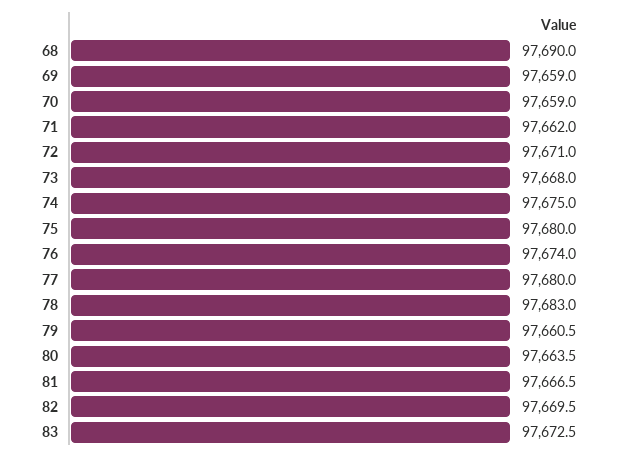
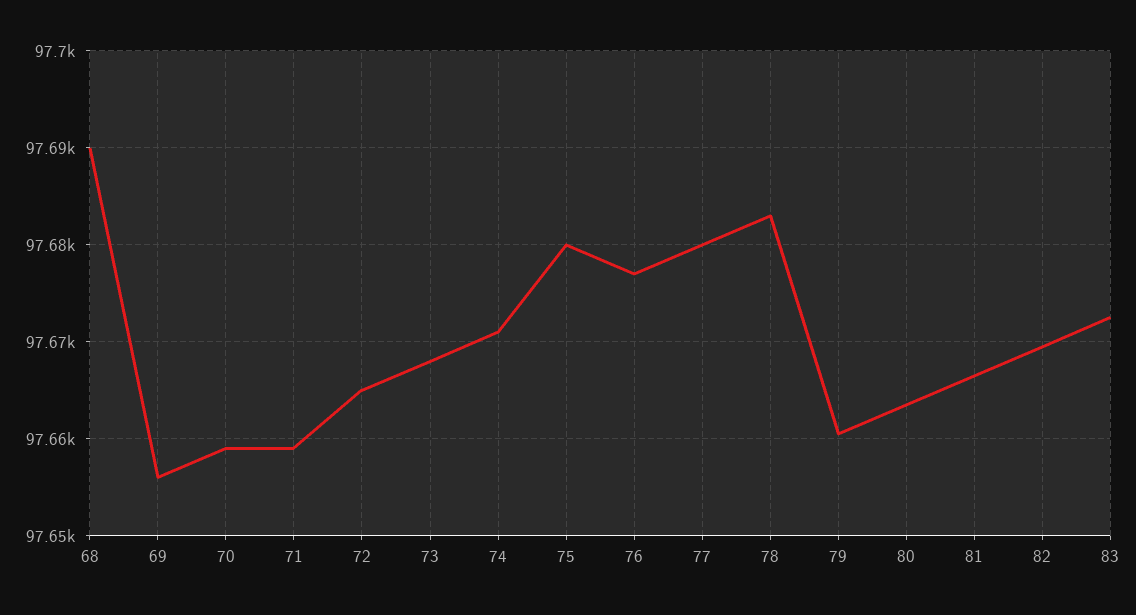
  {
    "68": 97690,
-   "69": 97659,
+   "69": 97656,
    "70": 97659,
-   "71": 97662,
+   "71": 97659,
-   "72": 97671,
+   "72": 97665,
    "73": 97668,
-   "74": 97675,
+   "74": 97671,
    "75": 97680,
-   "76": 97674,
+   "76": 97677,
    "77": 97680,
    "78": 97683,
    "79": 97660.5,
    "80": 97663.5,
    "81": 97666.5,
    "82": 97669.5,
    "83": 97672.5
  }

